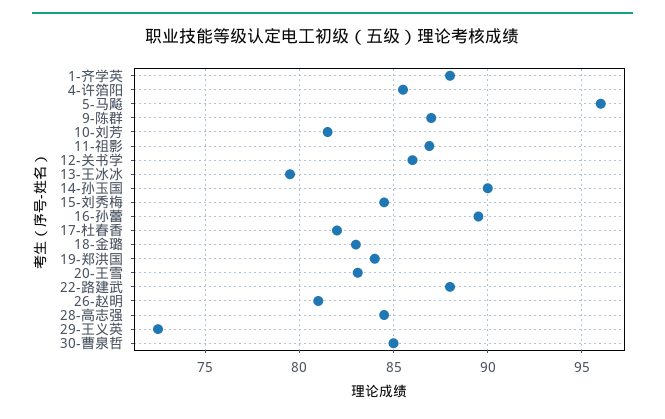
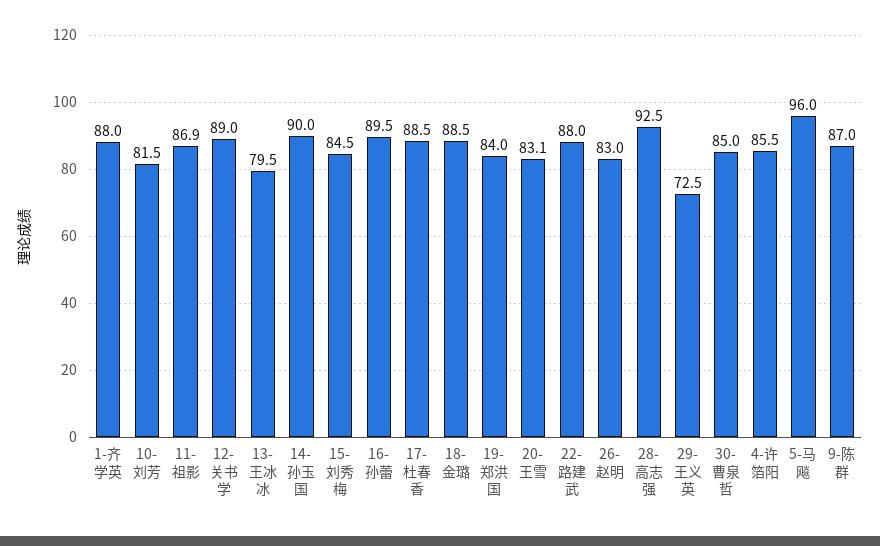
  {
    "1-齐学英": 88,
    "4-许箔阳": 85.5,
    "5-马飚": 96,
    "9-陈群": 87,
    "10-刘芳": 81.5,
    "11-祖影": 86.9,
-   "12-关书学": 86,
+   "12-关书学": 89,
    "13-王冰冰": 79.5,
    "14-孙玉国": 90,
    "15-刘秀梅": 84.5,
    "16-孙蕾": 89.5,
-   "17-杜春香": 82,
+   "17-杜春香": 88.5,
-   "18-金璐": 83,
+   "18-金璐": 88.5,
    "19-郑洪国": 84,
    "20-王雪": 83.1,
    "22-路建武": 88,
-   "26-赵明": 81,
+   "26-赵明": 83,
-   "28-高志强": 84.5,
+   "28-高志强": 92.5,
    "29-王义英": 72.5,
    "30-曹泉哲": 85
  }

